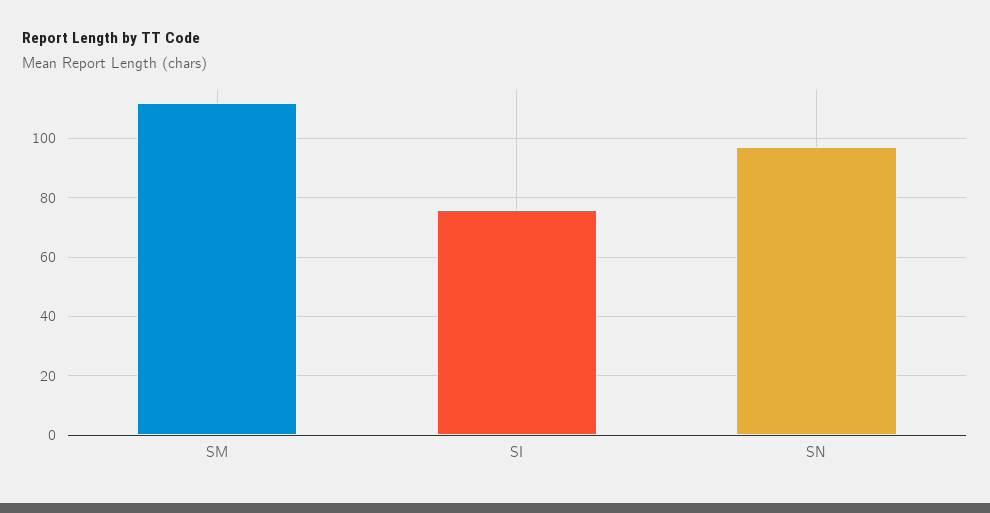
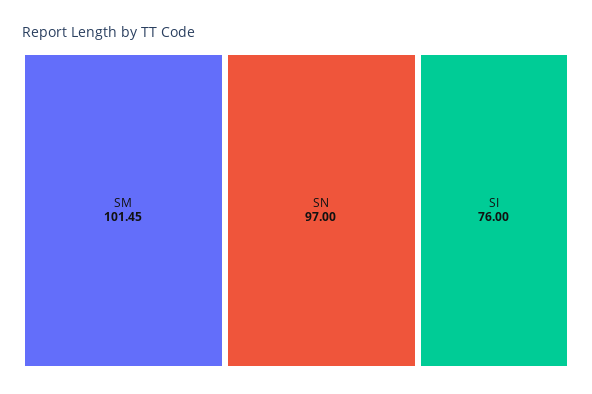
  {
-   "SM": 112.5,
+   "SM": 101.45,
    "SI": 76,
    "SN": 97
  }

